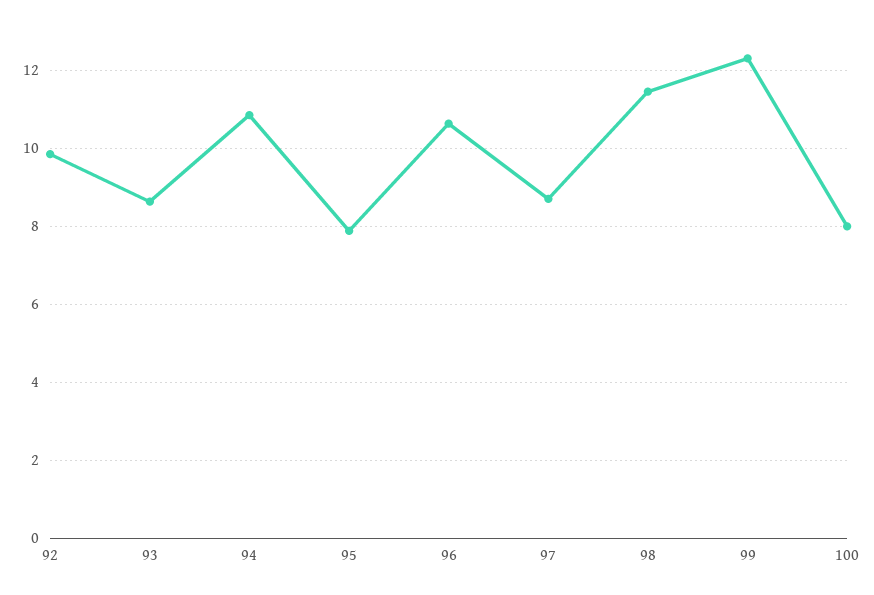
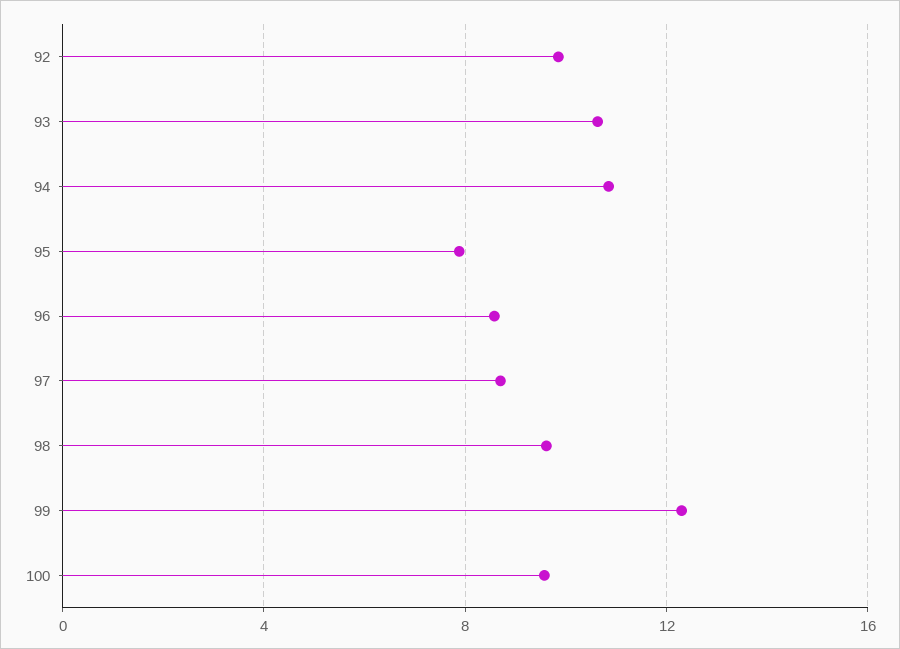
  {
    "92": 9.8,
-   "93": 8.6,
+   "93": 10.5,
    "94": 10.8,
    "95": 7.8,
-   "96": 10.6,
+   "96": 8.5,
    "97": 8.8,
-   "98": 11.4,
+   "98": 9.5,
    "99": 12.4,
-   "100": 8
+   "100": 9.5
  }

